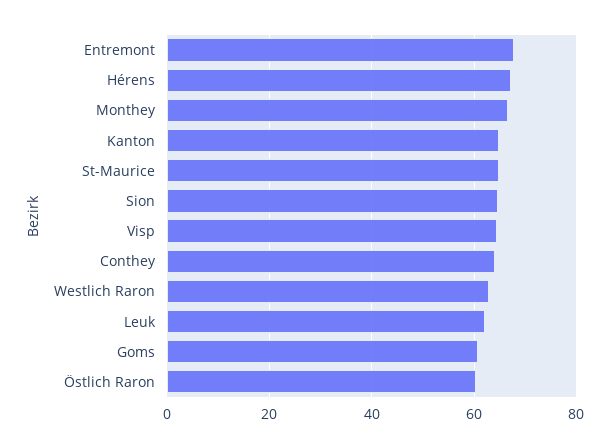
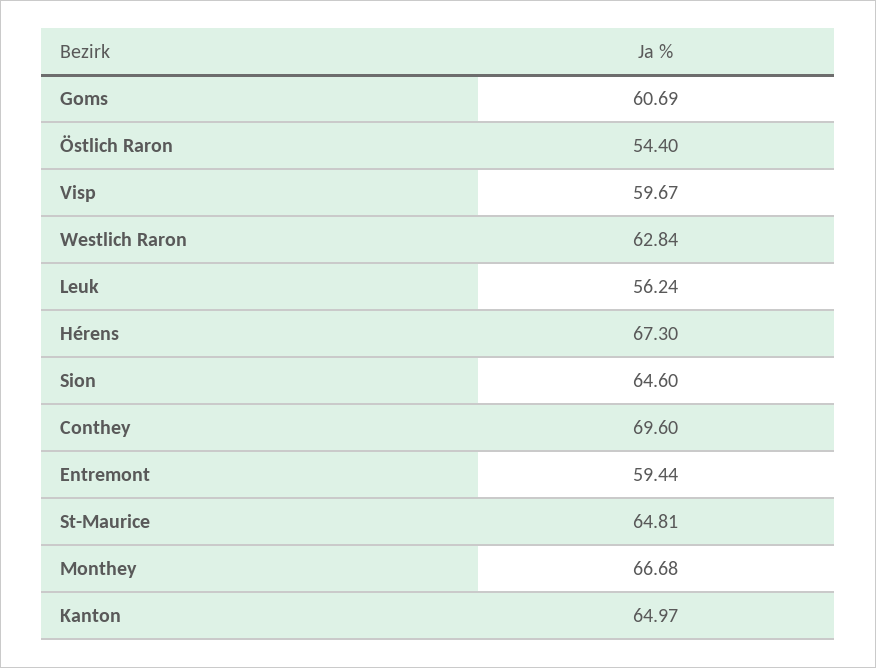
  {
-   "Entremont": 68,
+   "Entremont": 59.44,
    "Hérens": 67.3,
    "Monthey": 66.68,
    "Kanton": 64.97,
    "St-Maurice": 64.81,
    "Sion": 64.6,
-   "Visp": 64,
+   "Visp": 59.67,
-   "Conthey": 64,
+   "Conthey": 69.6,
    "Westlich Raron": 62.84,
-   "Leuk": 62,
+   "Leuk": 56.24,
    "Goms": 60.69,
-   "Östlich Raron": 60
+   "Östlich Raron": 54.4
  }

